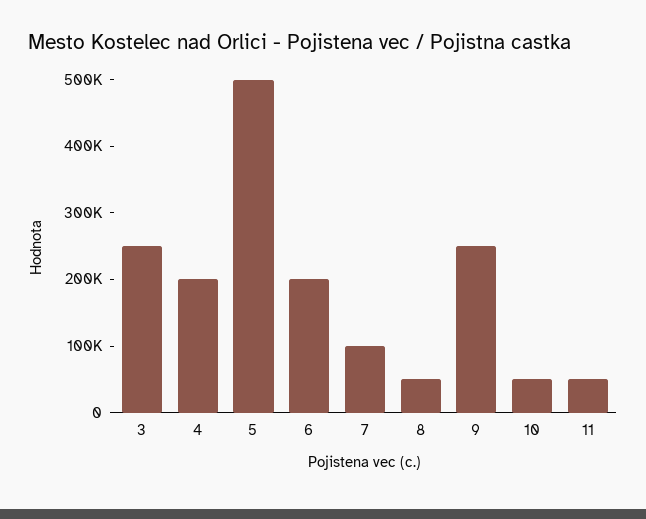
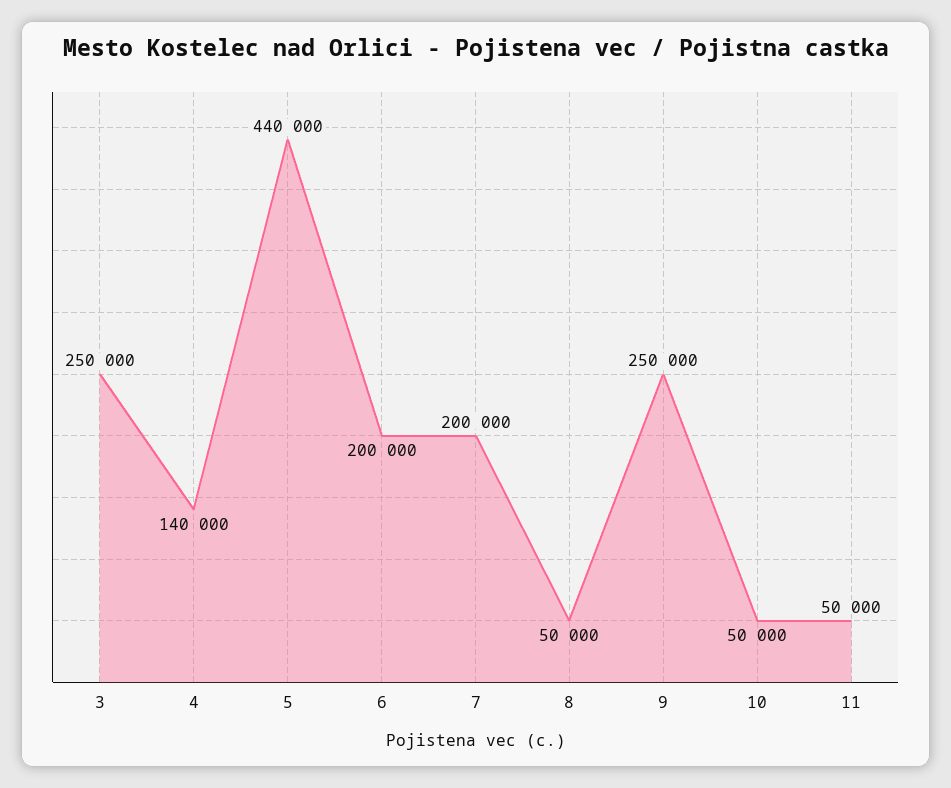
  {
    "3": 250000,
-   "4": 200000,
+   "4": 140000,
-   "5": 500000,
+   "5": 440000,
    "6": 200000,
-   "7": 100000,
+   "7": 200000,
    "8": 50000,
    "9": 250000,
    "10": 50000,
    "11": 50000
  }

